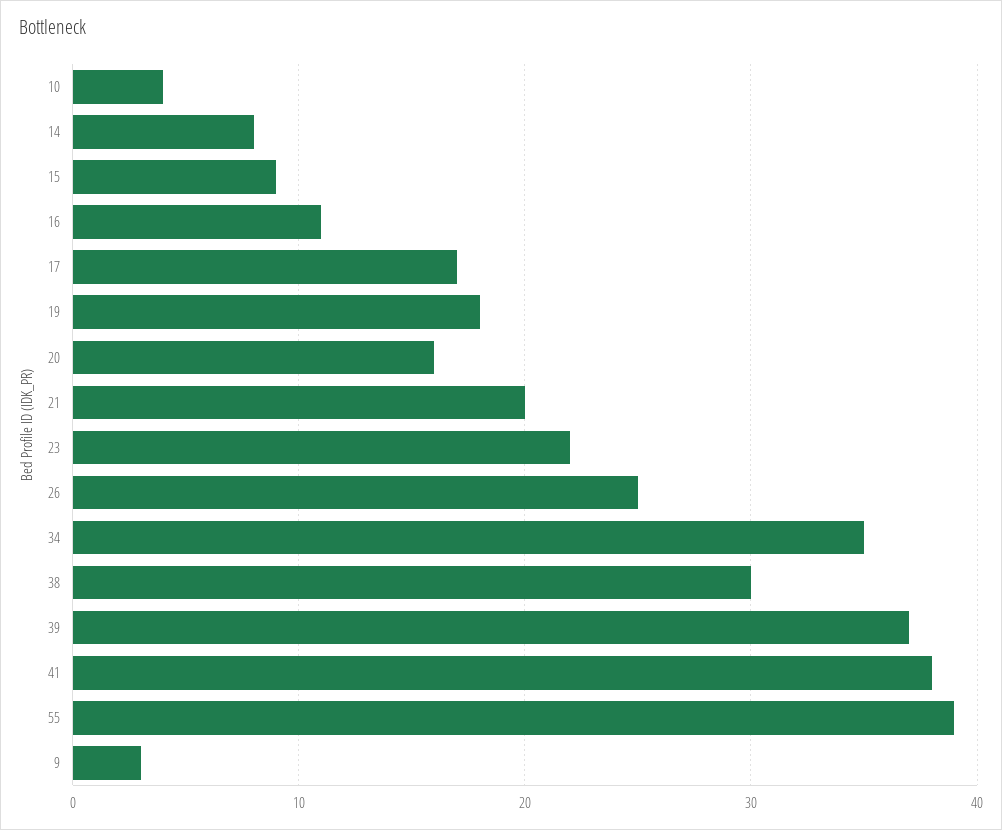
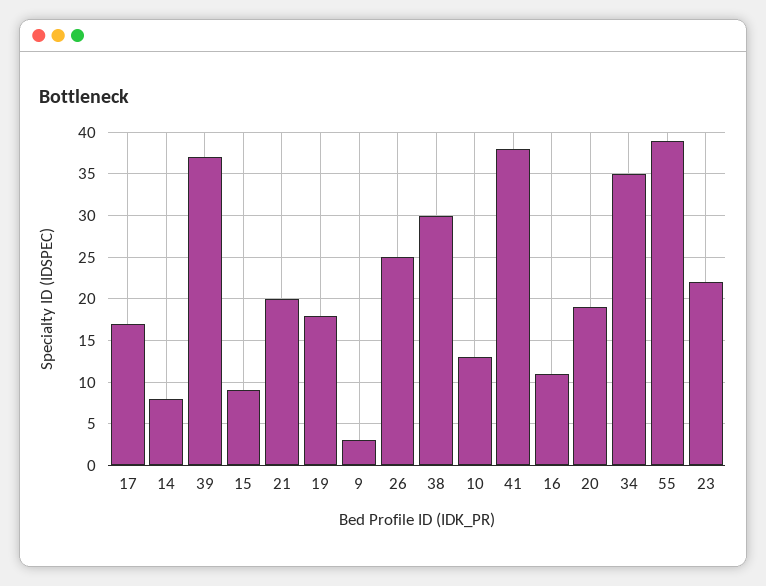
  {
-   "10": 4,
+   "10": 13,
    "14": 8,
    "15": 9,
    "16": 11,
    "17": 17,
    "19": 18,
-   "20": 16,
+   "20": 19,
    "21": 20,
    "23": 22,
    "26": 25,
    "34": 35,
    "38": 30,
    "39": 37,
    "41": 38,
    "55": 39,
    "9": 3
  }

